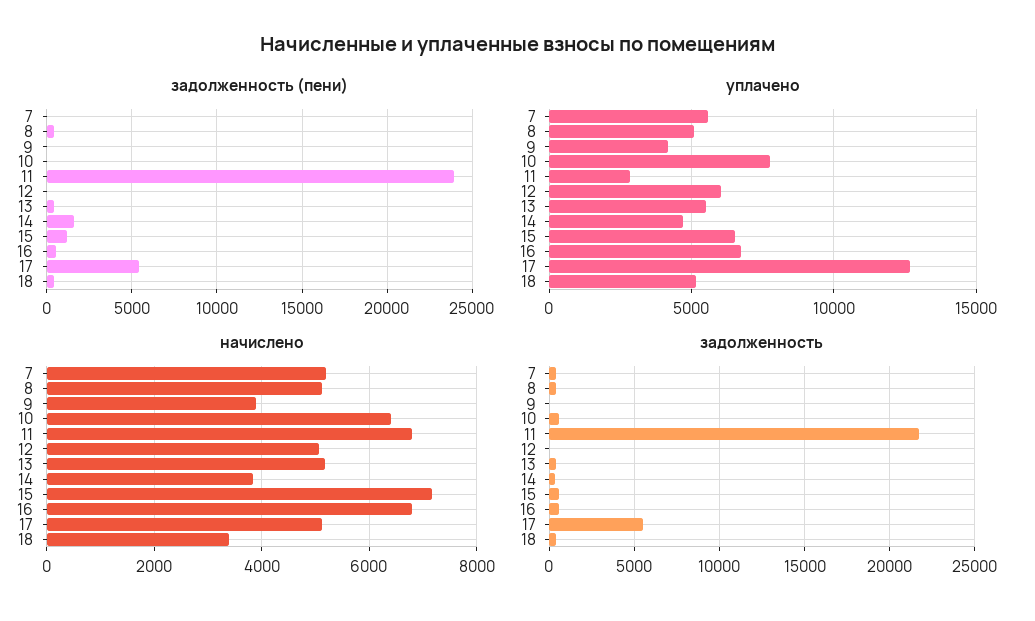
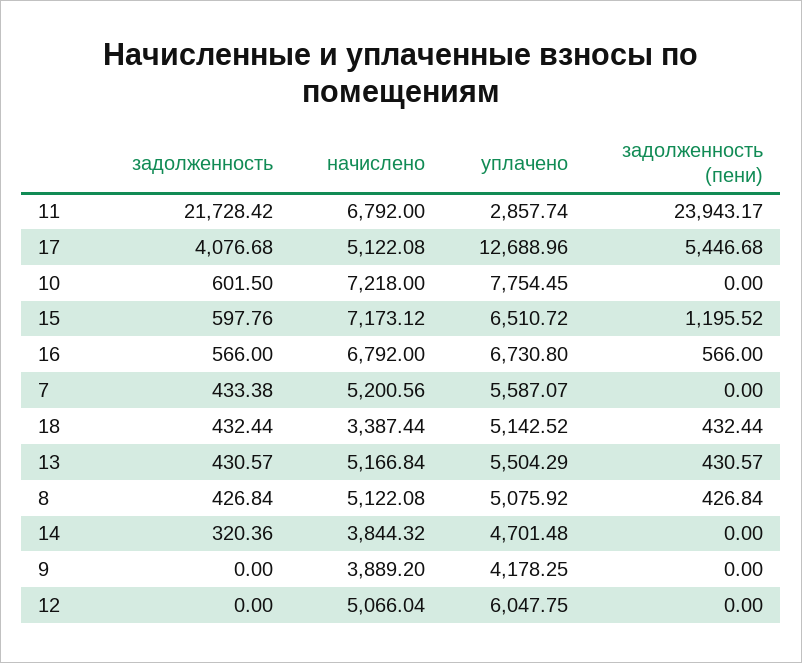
  {
    "задолженность (пени)": {
      "7": 0,
      "8": 426.84,
      "9": 0,
      "10": 0,
      "11": 23943.17,
      "12": 0,
      "13": 430.57,
-     "14": 1500,
+     "14": 0,
      "15": 1195.52,
      "16": 566,
      "17": 5446.68,
      "18": 432.44
    },
    "уплачено": {
      "7": 5587.07,
      "8": 5075.92,
      "9": 4178.25,
      "10": 7754.45,
      "11": 2857.74,
      "12": 6047.75,
      "13": 5504.29,
      "14": 4701.48,
      "15": 6510.72,
      "16": 6730.8,
      "17": 12688.96,
      "18": 5142.52
    },
    "начислено": {
      "7": 5200.56,
      "8": 5122.08,
      "9": 3889.2,
-     "10": 6400,
+     "10": 7218,
      "11": 6792,
      "12": 5066.04,
      "13": 5166.84,
      "14": 3844.32,
      "15": 7173.12,
      "16": 6792,
      "17": 5122.08,
      "18": 3387.44
    },
    "задолженность": {
      "7": 433.38,
      "8": 426.84,
      "9": 0,
      "10": 601.5,
      "11": 21728.42,
      "12": 0,
      "13": 430.57,
      "14": 320.36,
      "15": 597.76,
      "16": 566,
-     "17": 5500,
+     "17": 4076.68,
      "18": 432.44
    }
  }

